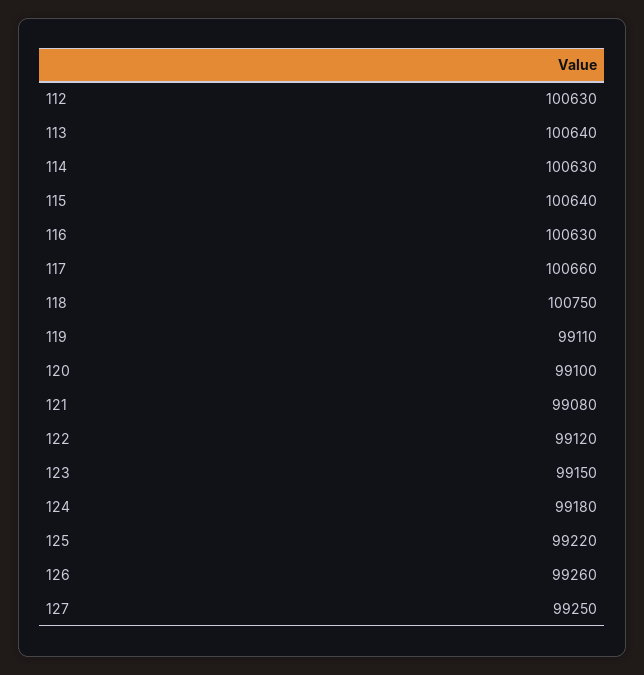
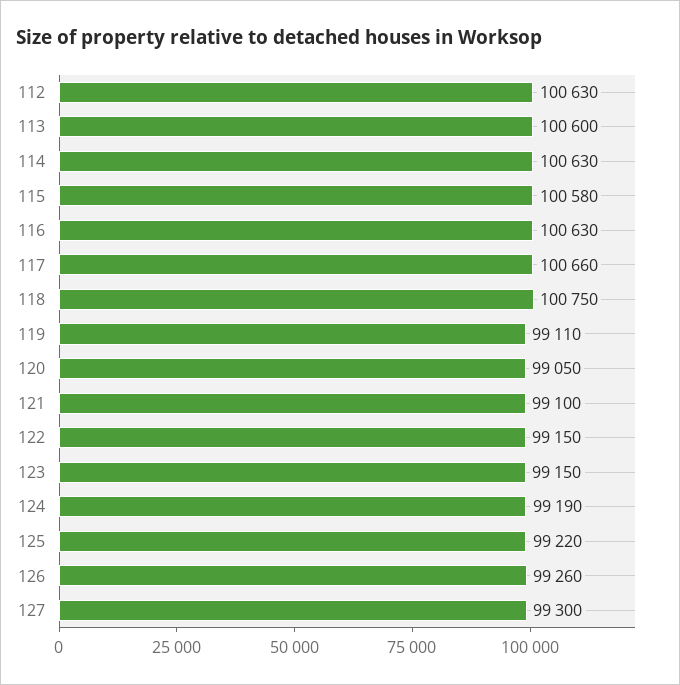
  {
    "112": 100630,
-   "113": 100640,
+   "113": 100600,
    "114": 100630,
-   "115": 100640,
+   "115": 100580,
    "116": 100630,
    "117": 100660,
    "118": 100750,
    "119": 99110,
-   "120": 99100,
+   "120": 99050,
-   "121": 99080,
+   "121": 99100,
-   "122": 99120,
+   "122": 99150,
    "123": 99150,
-   "124": 99180,
+   "124": 99190,
    "125": 99220,
    "126": 99260,
-   "127": 99250
+   "127": 99300
  }

